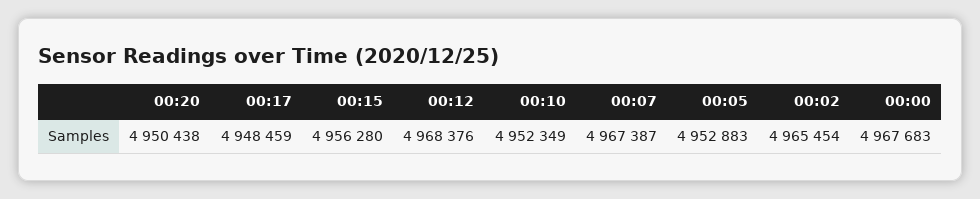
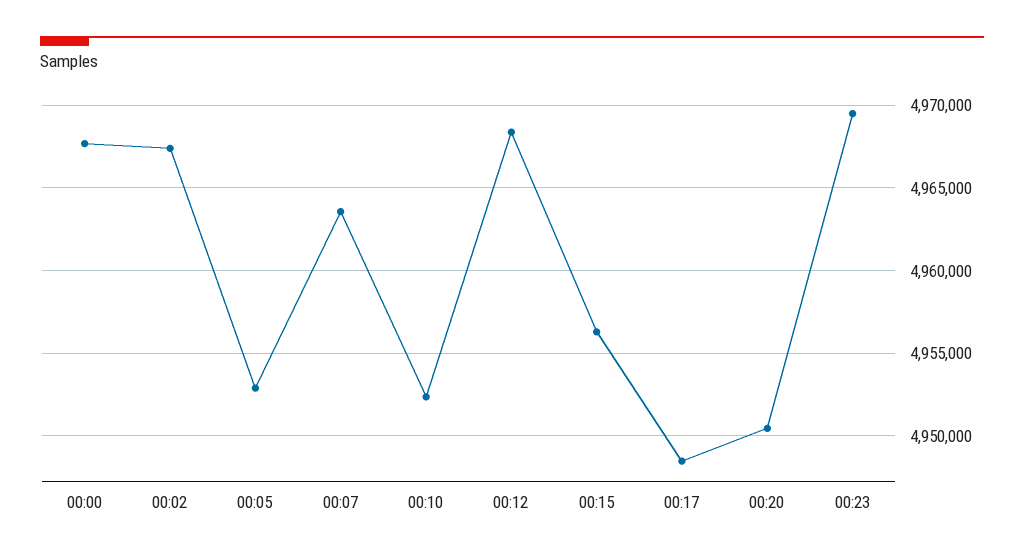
  {
    "00:20": 4950438,
    "00:17": 4948459,
    "00:15": 4956280,
    "00:12": 4968376,
    "00:10": 4952349,
-   "00:07": 4967387,
+   "00:07": 4963500,
    "00:05": 4952883,
-   "00:02": 4965454,
+   "00:02": 4967500,
-   "00:00": 4967683
+   "00:00": 4967683,
+   "00:23": 4969500
  }

